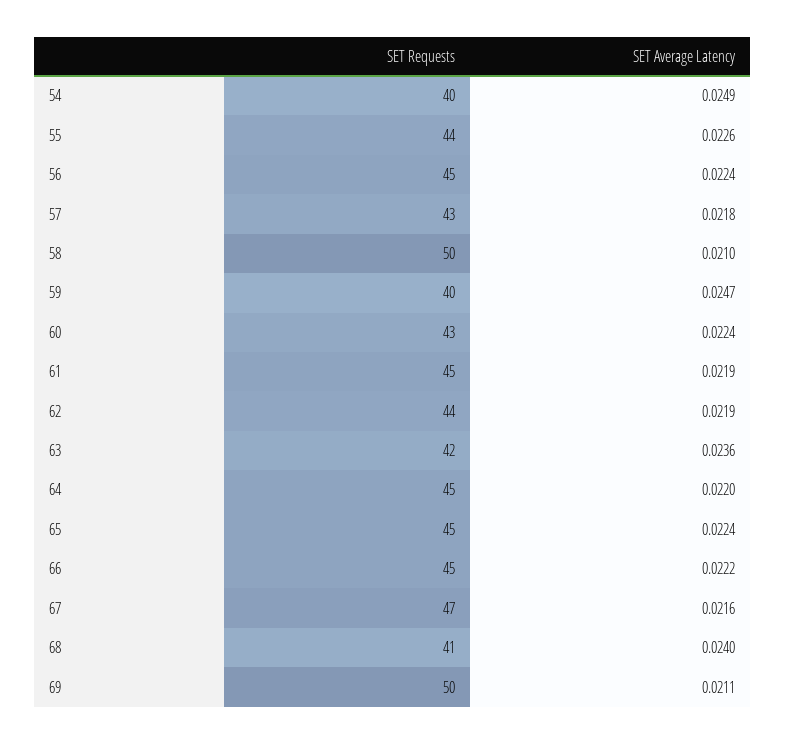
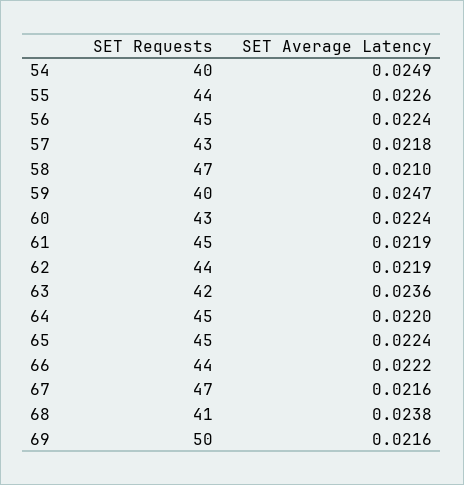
  {
    "SET Requests": {
      "54": 40,
      "55": 44,
      "56": 45,
      "57": 43,
-     "58": 50,
+     "58": 47,
      "59": 40,
      "60": 43,
      "61": 45,
      "62": 44,
      "63": 42,
      "64": 45,
      "65": 45,
-     "66": 45,
+     "66": 44,
      "67": 47,
      "68": 41,
      "69": 50
    },
    "SET Average Latency": {
      "54": 0.0249,
      "55": 0.0226,
      "56": 0.0224,
      "57": 0.0218,
      "58": 0.021,
      "59": 0.0247,
      "60": 0.0224,
      "61": 0.0219,
      "62": 0.0219,
      "63": 0.0236,
      "64": 0.022,
      "65": 0.0224,
      "66": 0.0222,
      "67": 0.0216,
-     "68": 0.024,
+     "68": 0.0238,
-     "69": 0.0211
+     "69": 0.0216
    }
  }

